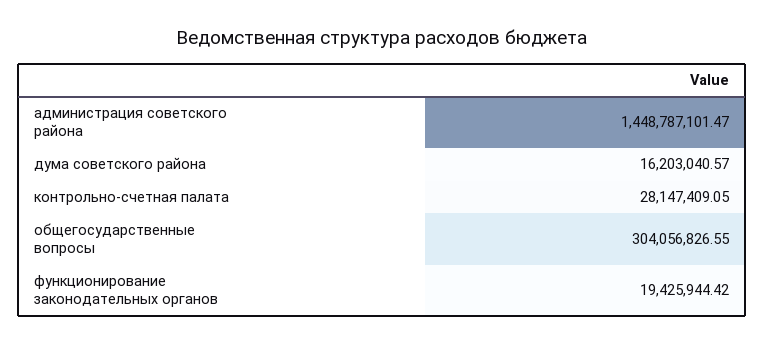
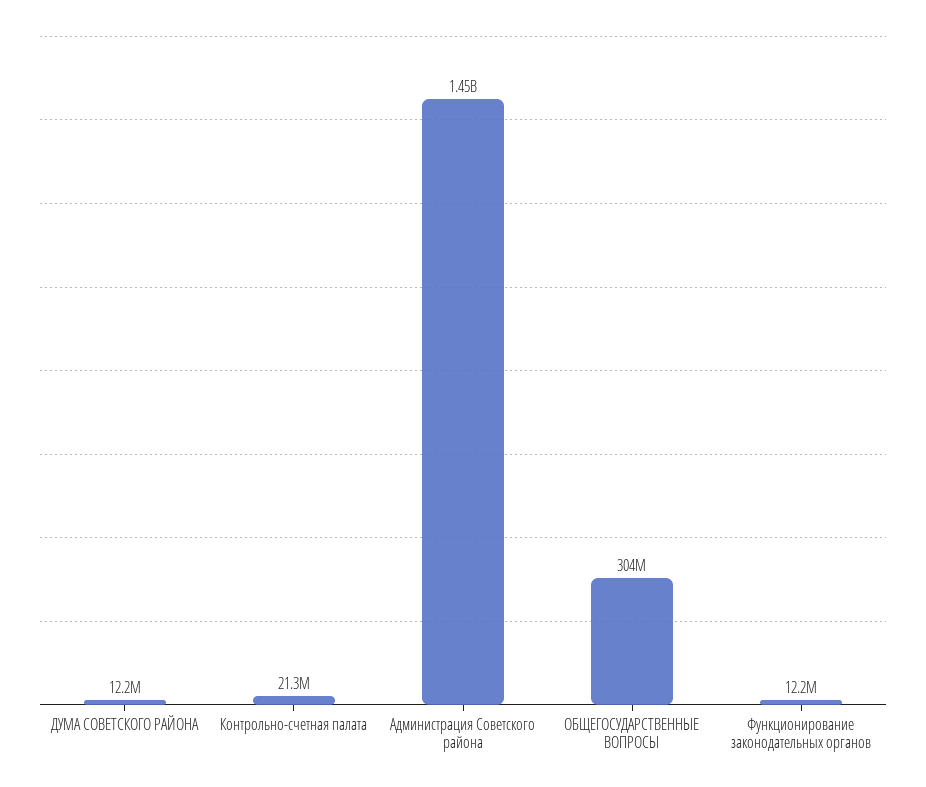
  {
    "администрация советского района": 1448787101.47,
-   "дума советского района": 16203040.57,
+   "дума советского района": 12200000,
-   "контрольно-счетная палата": 28147409.05,
+   "контрольно-счетная палата": 21300000,
    "общегосударственные вопросы": 304056826.55,
-   "функционирование законодательных органов": 19425944.42
+   "функционирование законодательных органов": 12200000
  }

